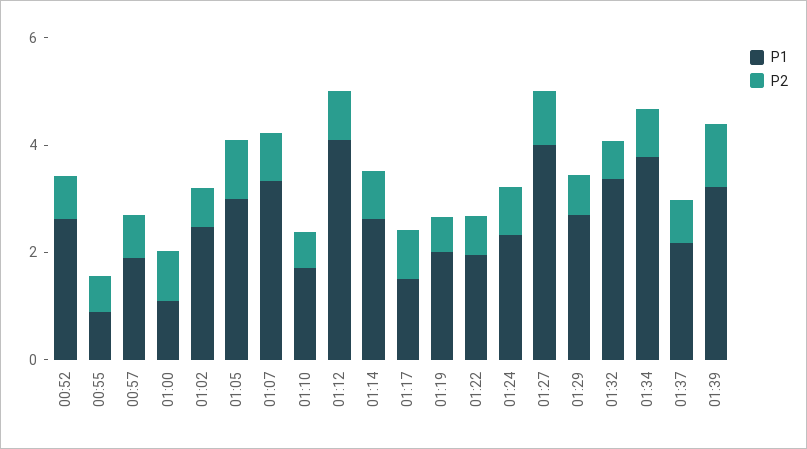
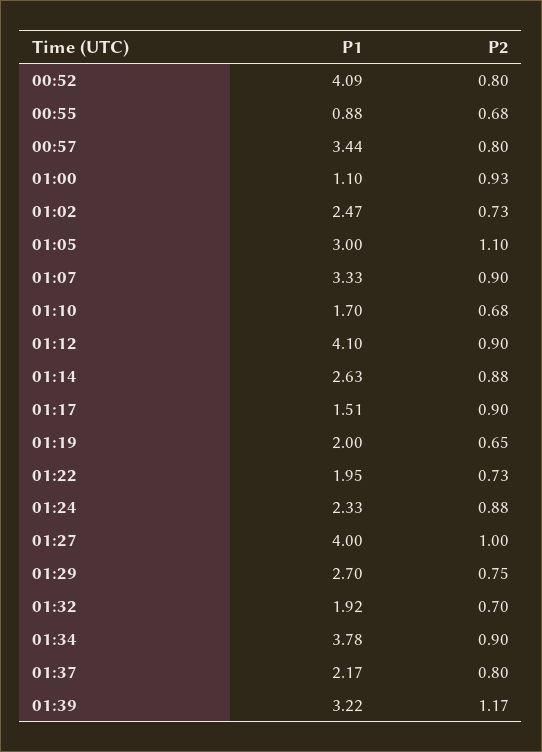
  {
    "P1": {
-     "00:52": 2.5,
+     "00:52": 4.09,
      "00:55": 0.88,
-     "00:57": 2,
+     "00:57": 3.44,
      "01:00": 1.1,
      "01:02": 2.47,
      "01:05": 3,
      "01:07": 3.33,
      "01:10": 1.7,
      "01:12": 4.1,
      "01:14": 2.63,
      "01:17": 1.51,
      "01:19": 2,
      "01:22": 1.95,
      "01:24": 2.33,
      "01:27": 4,
      "01:29": 2.7,
-     "01:32": 3.5,
+     "01:32": 1.92,
      "01:34": 3.78,
      "01:37": 2.17,
      "01:39": 3.22
    },
    "P2": {
      "00:52": 0.8,
      "00:55": 0.68,
      "00:57": 0.8,
      "01:00": 0.93,
      "01:02": 0.73,
      "01:05": 1.1,
      "01:07": 0.9,
      "01:10": 0.68,
      "01:12": 0.9,
      "01:14": 0.88,
      "01:17": 0.9,
      "01:19": 0.65,
      "01:22": 0.73,
      "01:24": 0.88,
      "01:27": 1,
      "01:29": 0.75,
      "01:32": 0.7,
      "01:34": 0.9,
      "01:37": 0.8,
      "01:39": 1.17
    }
  }

